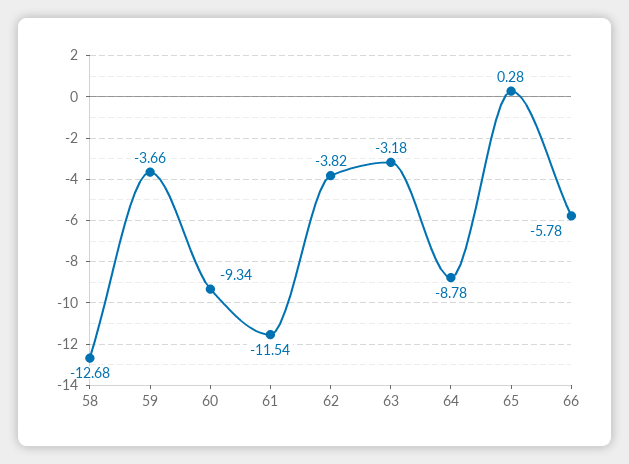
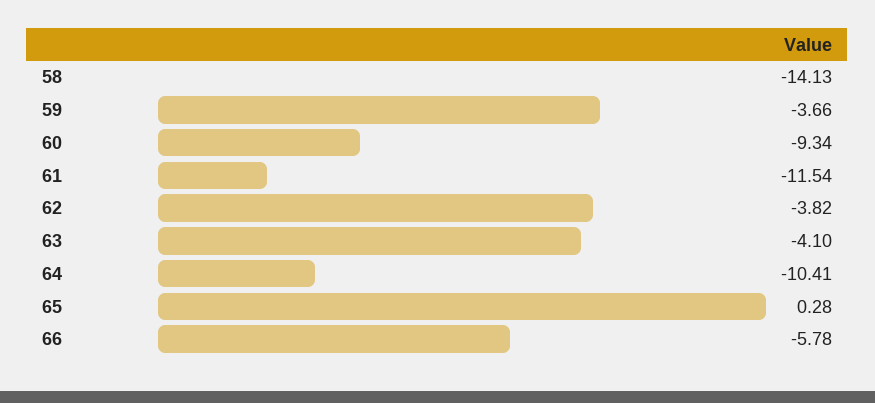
  {
-   "58": -12.68,
+   "58": -14.13,
    "59": -3.66,
    "60": -9.34,
    "61": -11.54,
    "62": -3.82,
-   "63": -3.18,
+   "63": -4.1,
-   "64": -8.78,
+   "64": -10.41,
    "65": 0.28,
    "66": -5.78
  }

